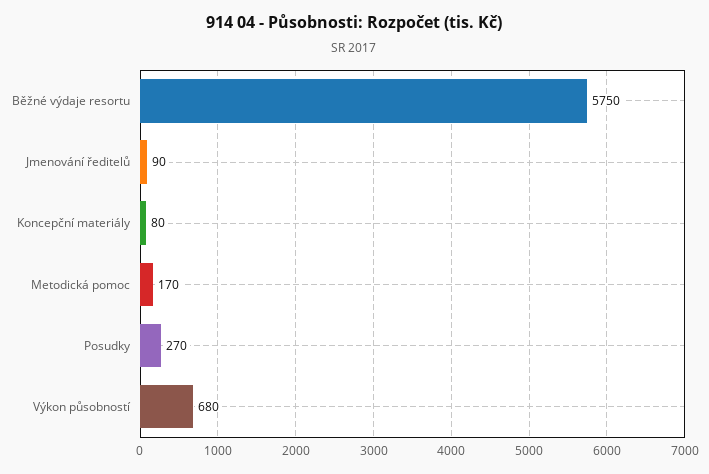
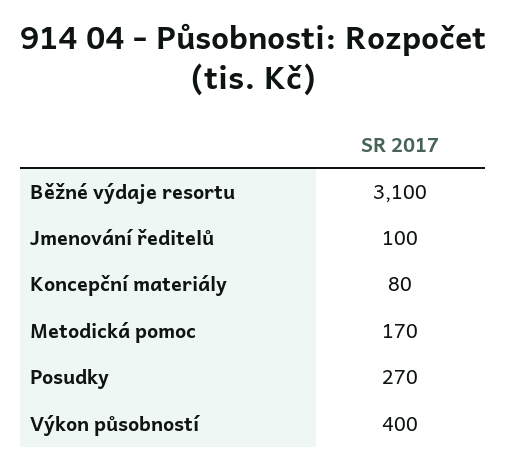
  {
-   "Běžné výdaje resortu": 5750,
+   "Běžné výdaje resortu": 3100,
-   "Jmenování ředitelů": 90,
+   "Jmenování ředitelů": 100,
    "Koncepční materiály": 80,
    "Metodická pomoc": 170,
    "Posudky": 270,
-   "Výkon působností": 680
+   "Výkon působností": 400
  }

